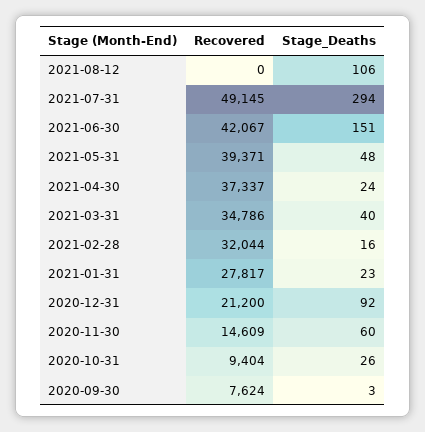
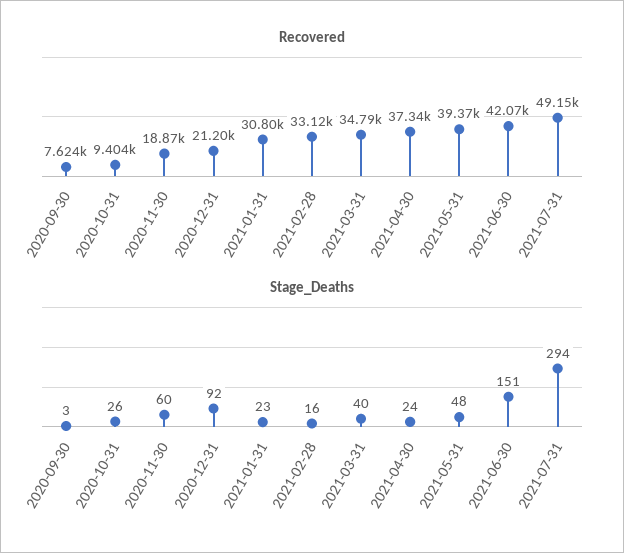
  {
    "Recovered": {
-     "2021-08-12": 0,
      "2021-07-31": 49145,
      "2021-06-30": 42067,
      "2021-05-31": 39371,
      "2021-04-30": 37337,
      "2021-03-31": 34786,
-     "2021-02-28": 32044,
+     "2021-02-28": 33120,
-     "2021-01-31": 27817,
+     "2021-01-31": 30800,
      "2020-12-31": 21200,
-     "2020-11-30": 14609,
+     "2020-11-30": 18870,
      "2020-10-31": 9404,
      "2020-09-30": 7624
    },
    "Stage_Deaths": {
-     "2021-08-12": 106,
      "2021-07-31": 294,
      "2021-06-30": 151,
      "2021-05-31": 48,
      "2021-04-30": 24,
      "2021-03-31": 40,
      "2021-02-28": 16,
      "2021-01-31": 23,
      "2020-12-31": 92,
      "2020-11-30": 60,
      "2020-10-31": 26,
      "2020-09-30": 3
    }
  }

